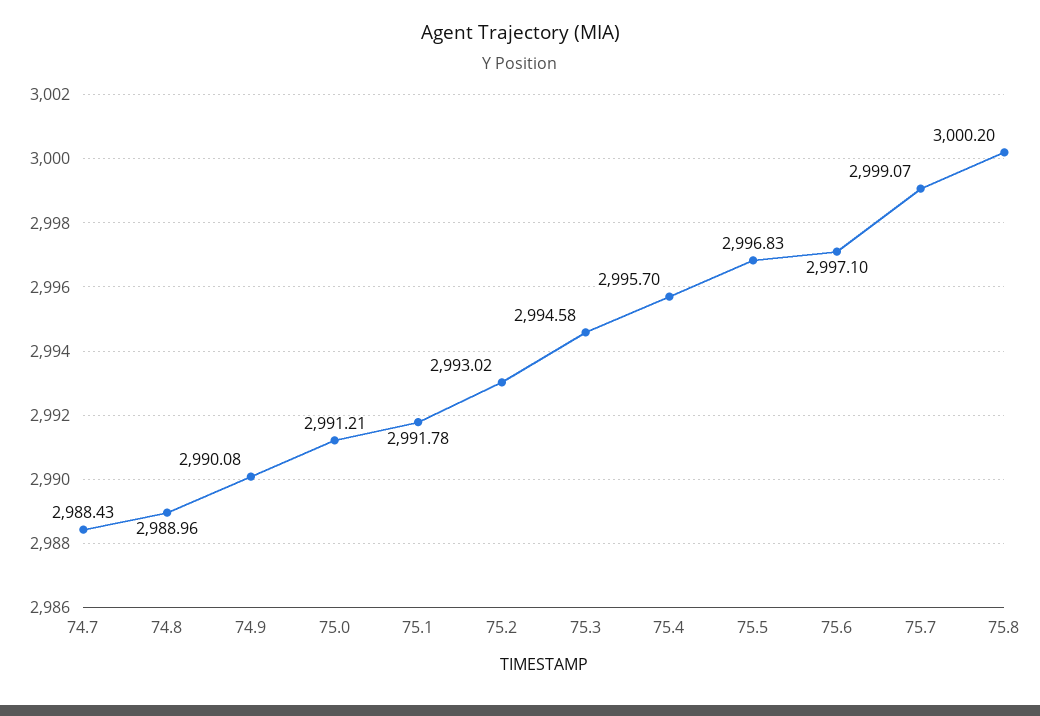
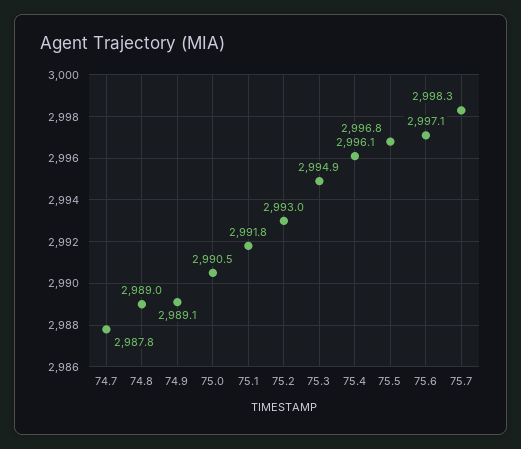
  {
-   "74.7": 2988.43,
+   "74.7": 2987.8,
    "74.8": 2988.96,
-   "74.9": 2990.08,
+   "74.9": 2989.1,
-   "75.0": 2991.21,
+   "75.0": 2990.5,
    "75.1": 2991.78,
    "75.2": 2993.02,
-   "75.3": 2994.58,
+   "75.3": 2994.9,
-   "75.4": 2995.7,
+   "75.4": 2996.1,
    "75.5": 2996.83,
    "75.6": 2997.1,
-   "75.7": 2999.07,
+   "75.7": 2998.3
-   "75.8": 3000.2
  }

